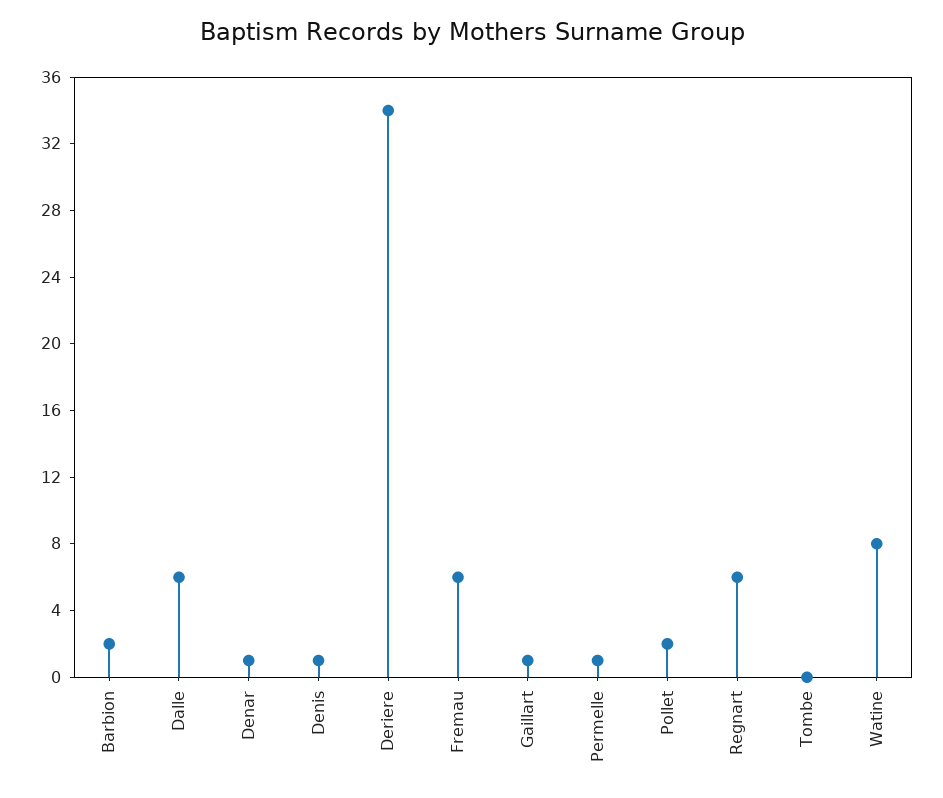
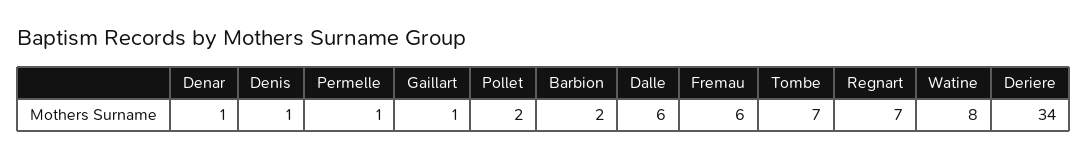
  {
    "Barbion": 2,
    "Dalle": 6,
    "Denar": 1,
    "Denis": 1,
    "Deriere": 34,
    "Fremau": 6,
    "Gaillart": 1,
    "Permelle": 1,
    "Pollet": 2,
-   "Regnart": 6,
+   "Regnart": 7,
-   "Tombe": 0,
+   "Tombe": 7,
    "Watine": 8
  }

